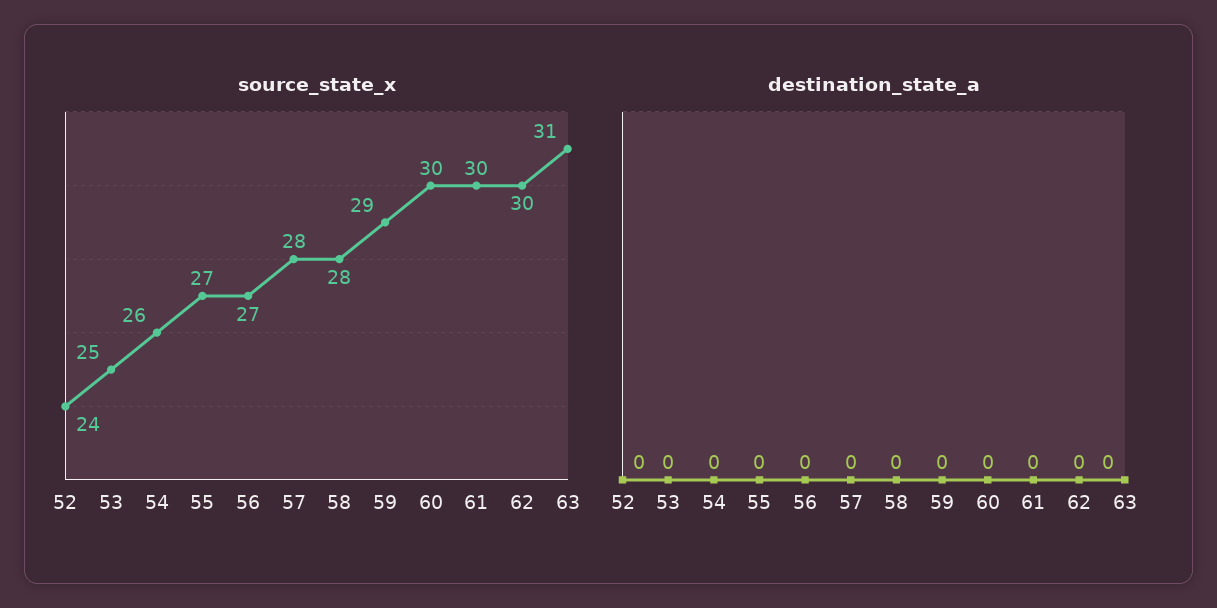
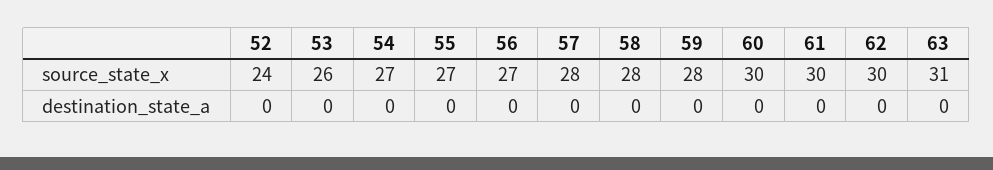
  {
    "source_state_x": {
      "52": 24,
-     "53": 25,
+     "53": 26,
-     "54": 26,
+     "54": 27,
      "55": 27,
      "56": 27,
      "57": 28,
      "58": 28,
-     "59": 29,
+     "59": 28,
      "60": 30,
      "61": 30,
      "62": 30,
      "63": 31
    },
    "destination_state_a": {
      "52": 0,
      "53": 0,
      "54": 0,
      "55": 0,
      "56": 0,
      "57": 0,
      "58": 0,
      "59": 0,
      "60": 0,
      "61": 0,
      "62": 0,
      "63": 0
    }
  }

